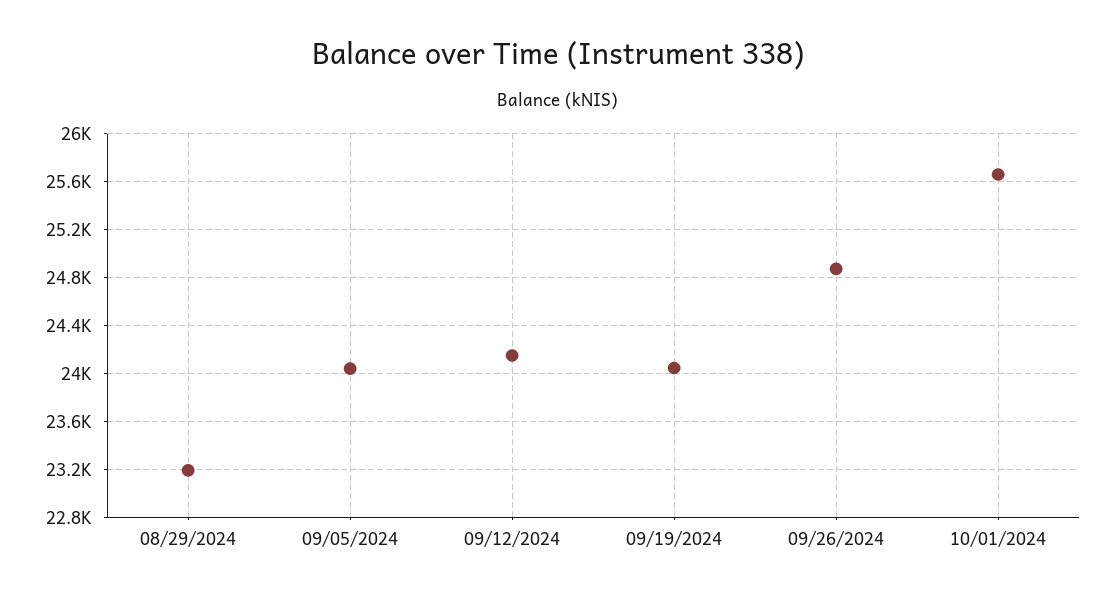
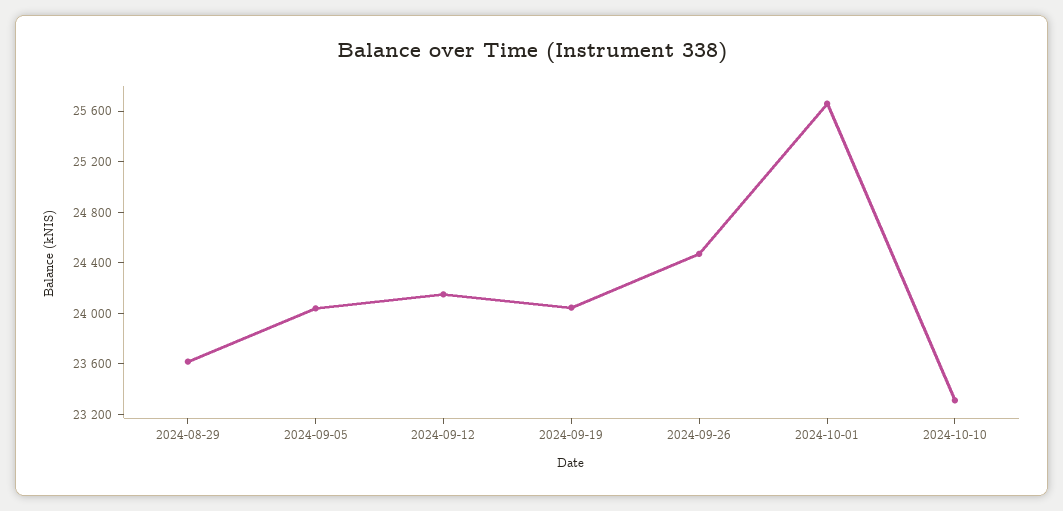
  {
-   "08/29/2024": 23200,
+   "08/29/2024": 23600,
    "09/05/2024": 24000,
    "09/12/2024": 24100,
    "09/19/2024": 24000,
-   "09/26/2024": 24900,
+   "09/26/2024": 24500,
-   "10/01/2024": 25700
+   "10/01/2024": 25700,
+   "2024-10-10": 23300
  }

